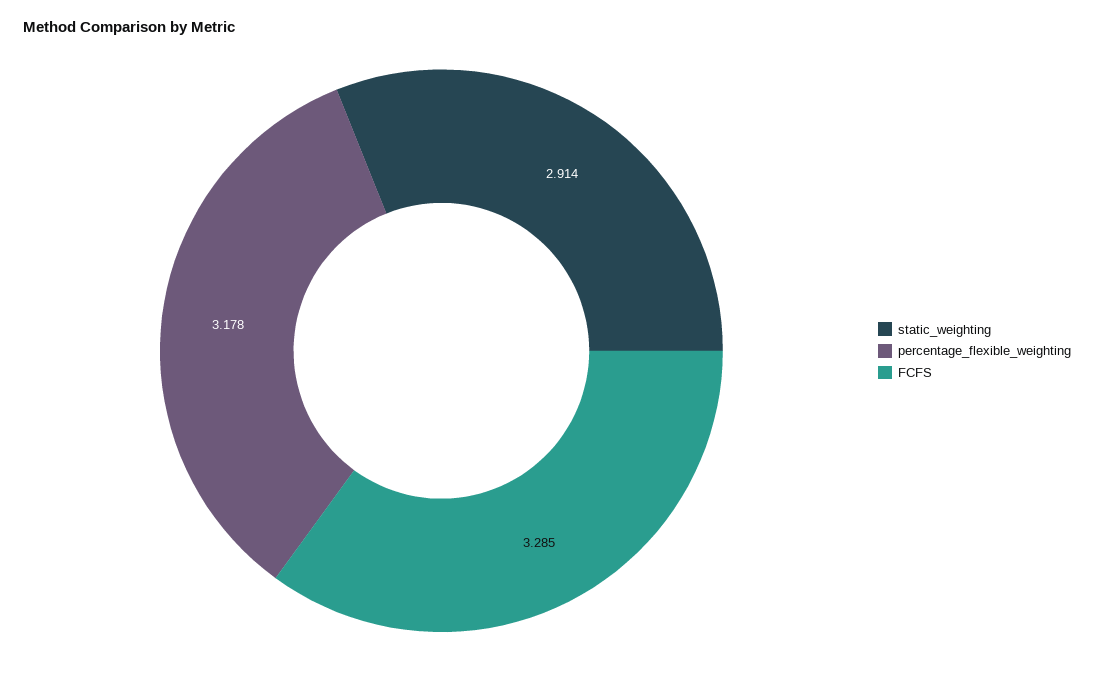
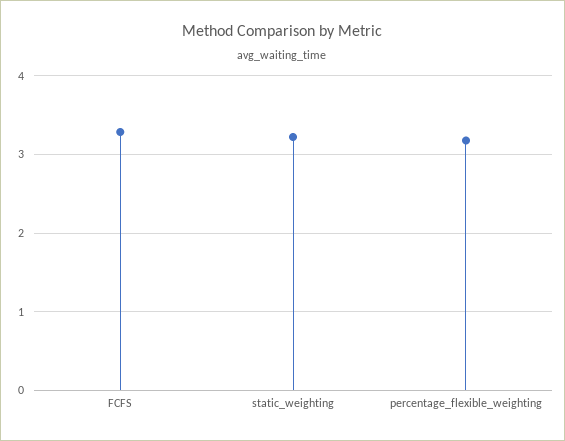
  {
-   "static_weighting": 2.914,
+   "static_weighting": 3.2,
    "percentage_flexible_weighting": 3.178,
    "FCFS": 3.285
  }

